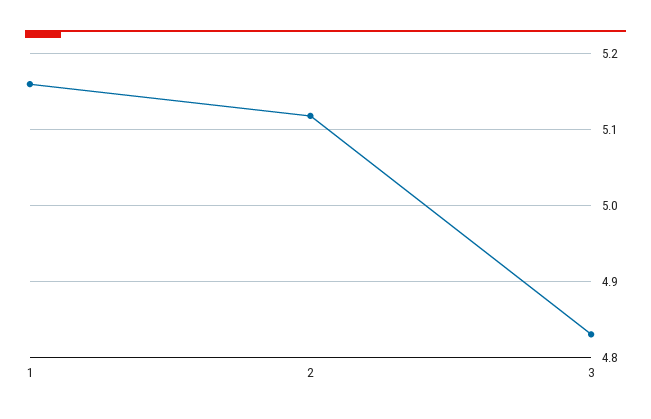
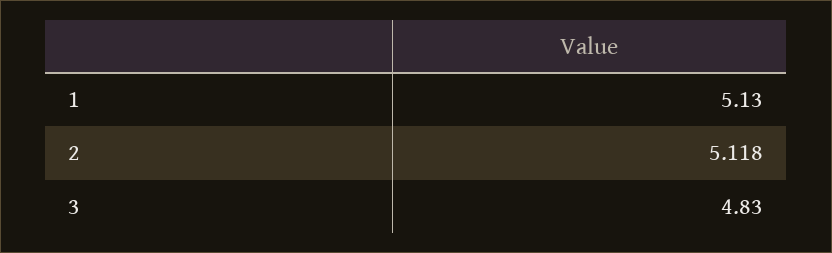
  {
-   "1": 5.16,
+   "1": 5.13,
    "2": 5.118,
    "3": 4.83
  }

